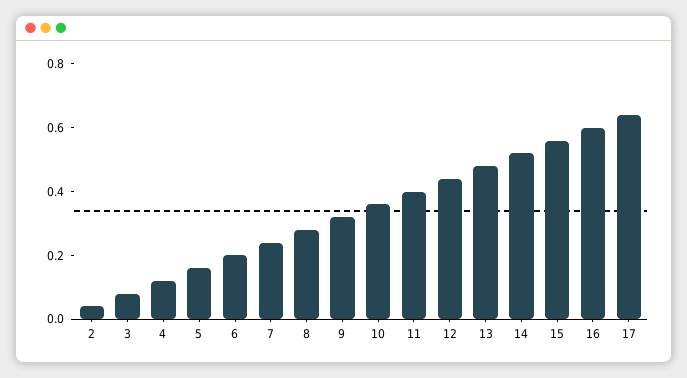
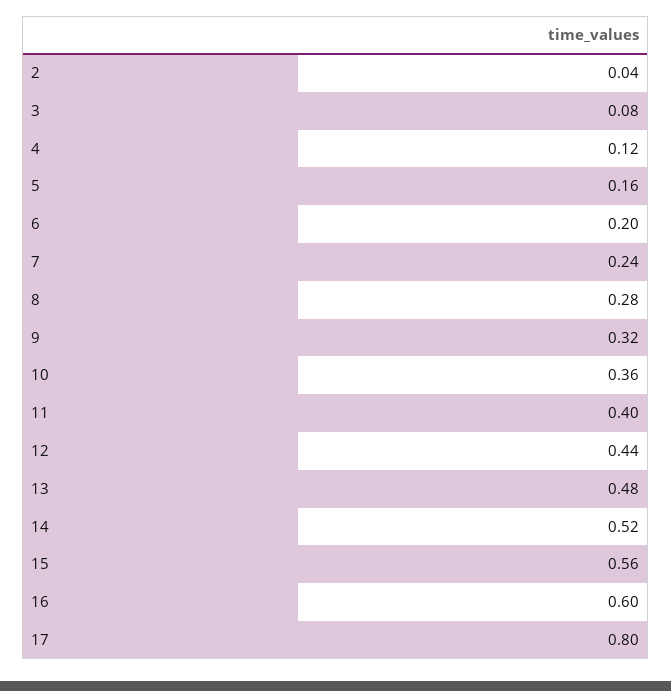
  {
    "2": 0.04,
    "3": 0.08,
    "4": 0.12,
    "5": 0.16,
    "6": 0.2,
    "7": 0.24,
    "8": 0.28,
    "9": 0.32,
    "10": 0.36,
    "11": 0.4,
    "12": 0.44,
    "13": 0.48,
    "14": 0.52,
    "15": 0.56,
    "16": 0.6,
-   "17": 0.65
+   "17": 0.8
  }

